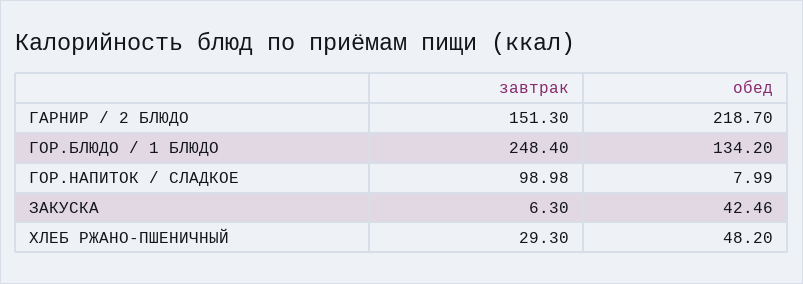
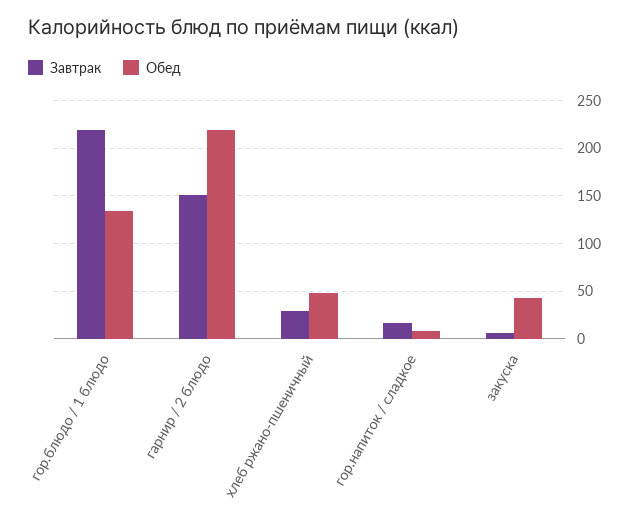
  {
    "завтрак": {
      "ГАРНИР / 2 БЛЮДО": 151.3,
-     "ГОР.БЛЮДО / 1 БЛЮДО": 248.4,
+     "ГОР.БЛЮДО / 1 БЛЮДО": 220,
-     "ГОР.НАПИТОК / СЛАДКОЕ": 98.98,
+     "ГОР.НАПИТОК / СЛАДКОЕ": 20,
      "ЗАКУСКА": 6.3,
      "ХЛЕБ РЖАНО-ПШЕНИЧНЫЙ": 29.3
    },
    "обед": {
      "ГАРНИР / 2 БЛЮДО": 218.7,
      "ГОР.БЛЮДО / 1 БЛЮДО": 134.2,
      "ГОР.НАПИТОК / СЛАДКОЕ": 7.99,
      "ЗАКУСКА": 42.46,
      "ХЛЕБ РЖАНО-ПШЕНИЧНЫЙ": 48.2
    }
  }

